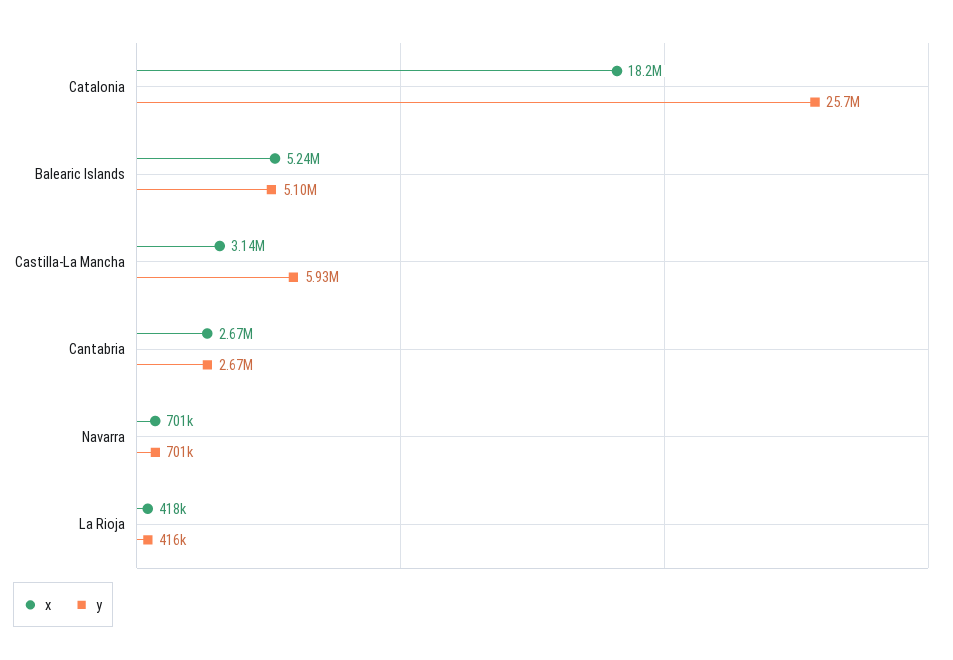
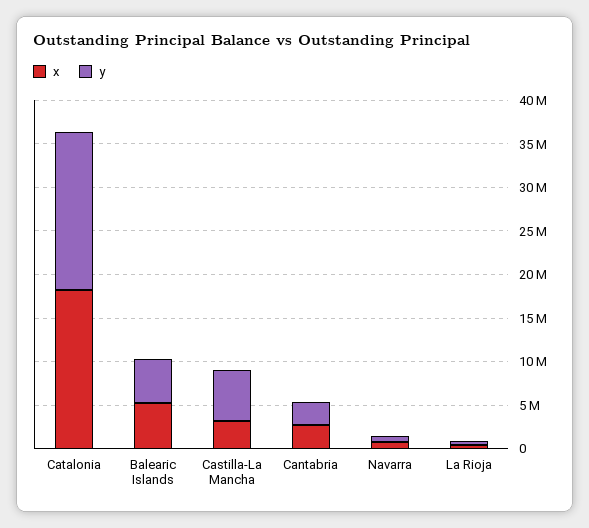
  {
    "x": {
      "Catalonia": 18200000,
      "Balearic Islands": 5240000,
      "Castilla-La Mancha": 3140000,
      "Cantabria": 2670000,
      "Navarra": 701000,
      "La Rioja": 418000
    },
    "y": {
-     "Catalonia": 25700000,
+     "Catalonia": 18000000,
      "Balearic Islands": 5100000,
      "Castilla-La Mancha": 5930000,
      "Cantabria": 2670000,
      "Navarra": 701000,
      "La Rioja": 416000
    }
  }

